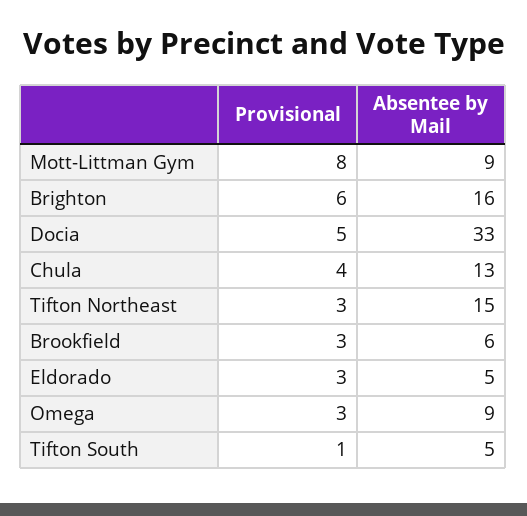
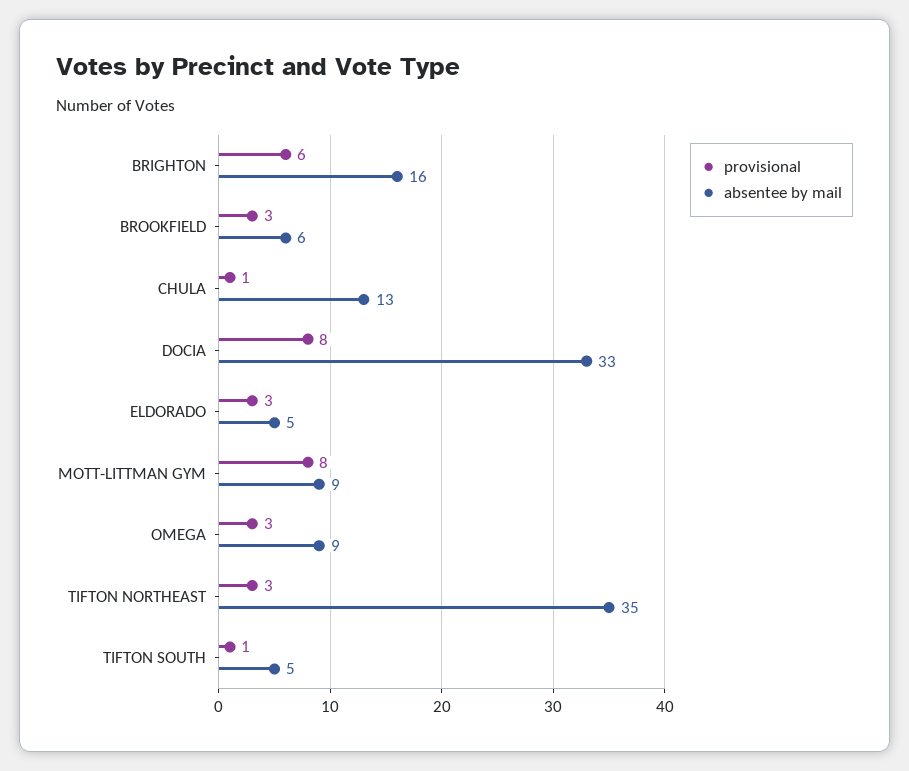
  {
    "Provisional": {
      "Mott-Littman Gym": 8,
      "Brighton": 6,
-     "Docia": 5,
+     "Docia": 8,
-     "Chula": 4,
+     "Chula": 1,
      "Tifton Northeast": 3,
      "Brookfield": 3,
      "Eldorado": 3,
      "Omega": 3,
      "Tifton South": 1
    },
    "Absentee by Mail": {
      "Mott-Littman Gym": 9,
      "Brighton": 16,
      "Docia": 33,
      "Chula": 13,
-     "Tifton Northeast": 15,
+     "Tifton Northeast": 35,
      "Brookfield": 6,
      "Eldorado": 5,
      "Omega": 9,
      "Tifton South": 5
    }
  }

